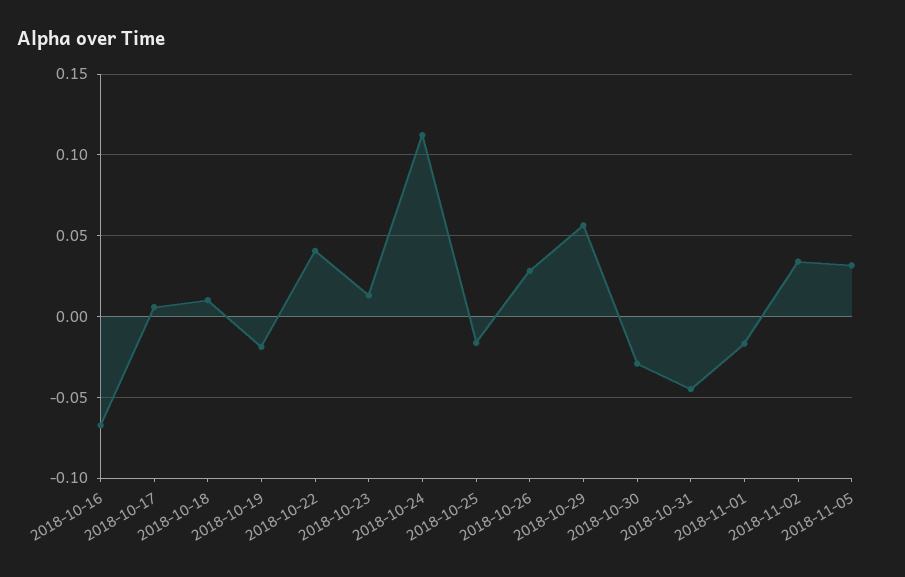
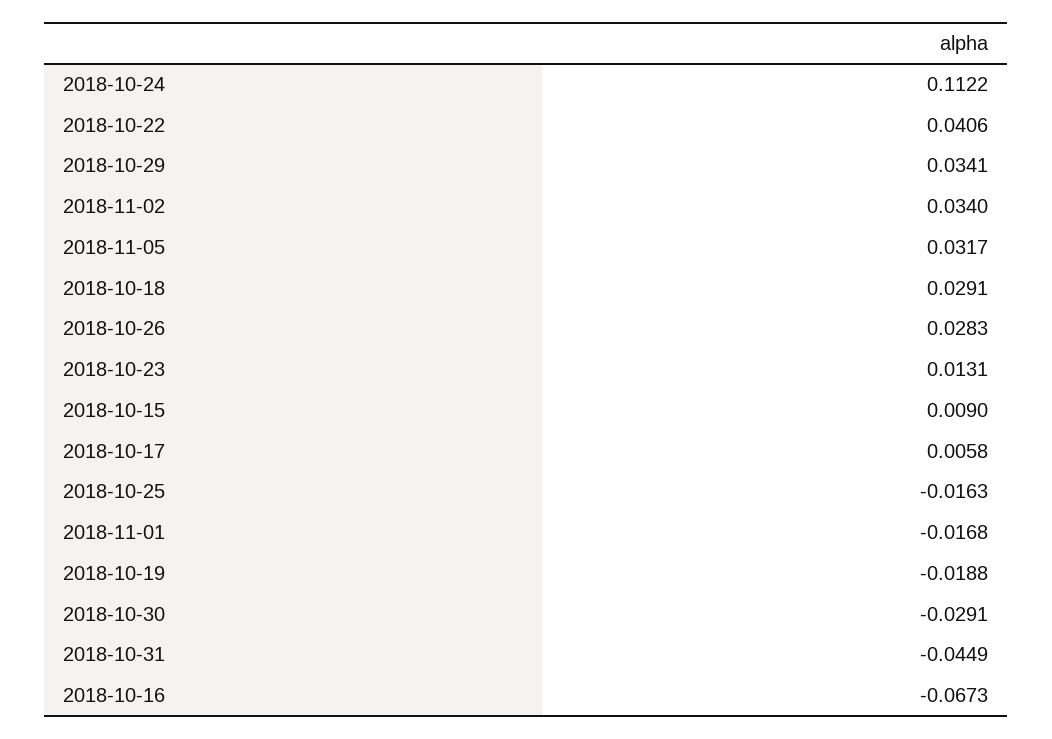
  {
    "2018-10-16": -0.0673,
    "2018-10-17": 0.0058,
-   "2018-10-18": 0.01,
+   "2018-10-18": 0.0291,
    "2018-10-19": -0.0188,
    "2018-10-22": 0.0406,
    "2018-10-23": 0.0131,
    "2018-10-24": 0.1122,
    "2018-10-25": -0.0163,
    "2018-10-26": 0.0283,
-   "2018-10-29": 0.055,
+   "2018-10-29": 0.0341,
    "2018-10-30": -0.0291,
    "2018-10-31": -0.0449,
    "2018-11-01": -0.0168,
    "2018-11-02": 0.034,
-   "2018-11-05": 0.0317
+   "2018-11-05": 0.0317,
+   "2018-10-15": 0.009
  }

